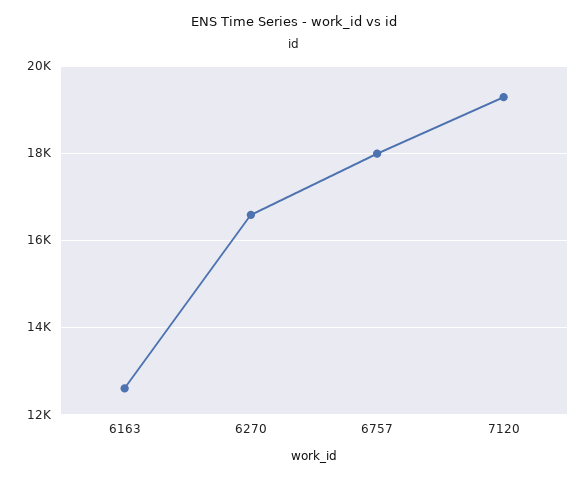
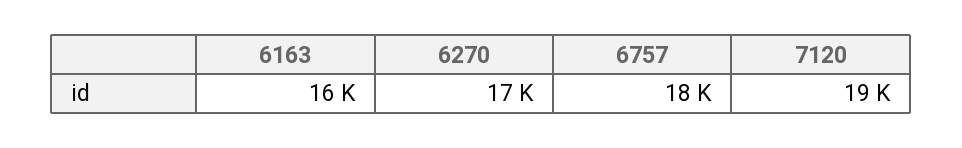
  {
-   "6163": 12600,
+   "6163": 16000,
    "6270": 17000,
    "6757": 18000,
    "7120": 19000
  }

